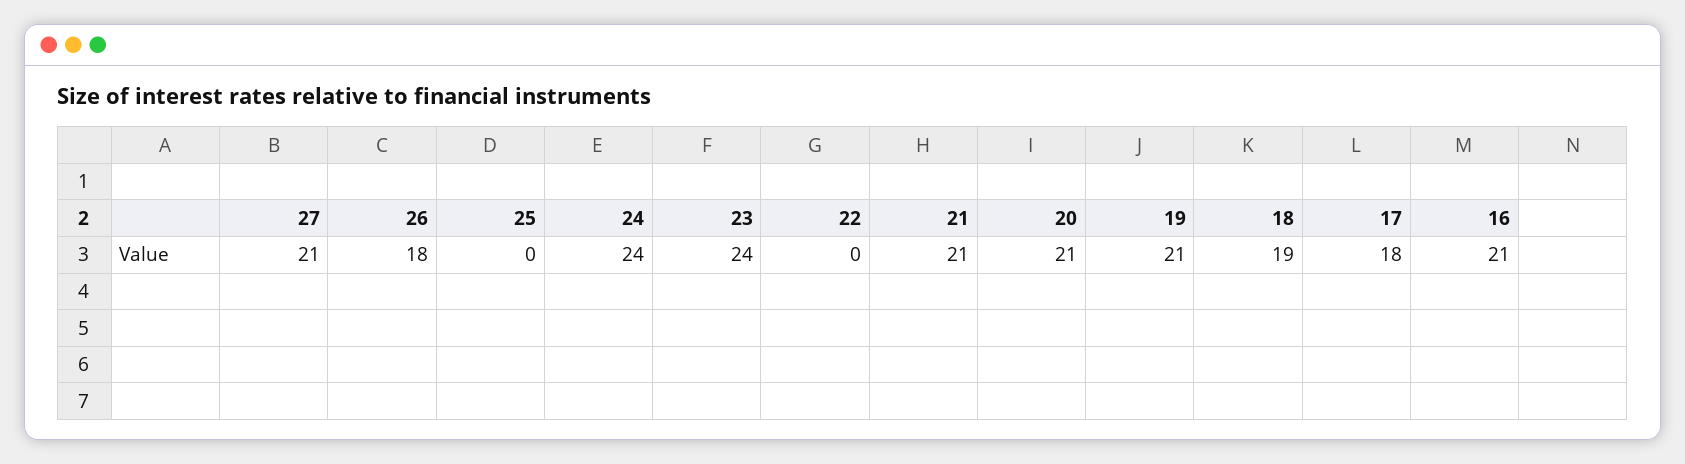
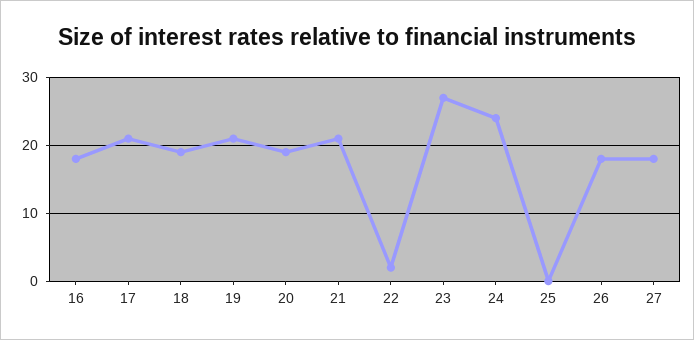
  {
-   "27": 21,
+   "27": 18,
    "26": 18,
    "25": 0,
    "24": 24,
-   "23": 24,
+   "23": 27,
-   "22": 0,
+   "22": 2,
    "21": 21,
-   "20": 21,
+   "20": 19,
    "19": 21,
    "18": 19,
-   "17": 18,
+   "17": 21,
-   "16": 21
+   "16": 18
  }

